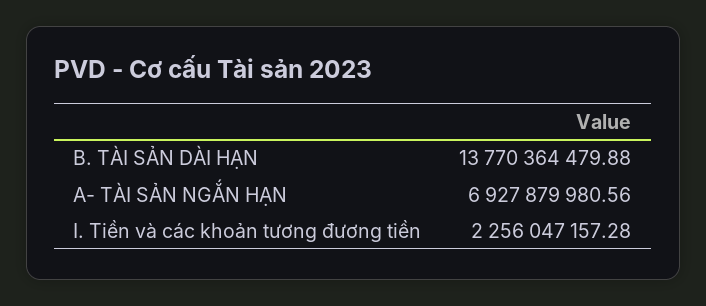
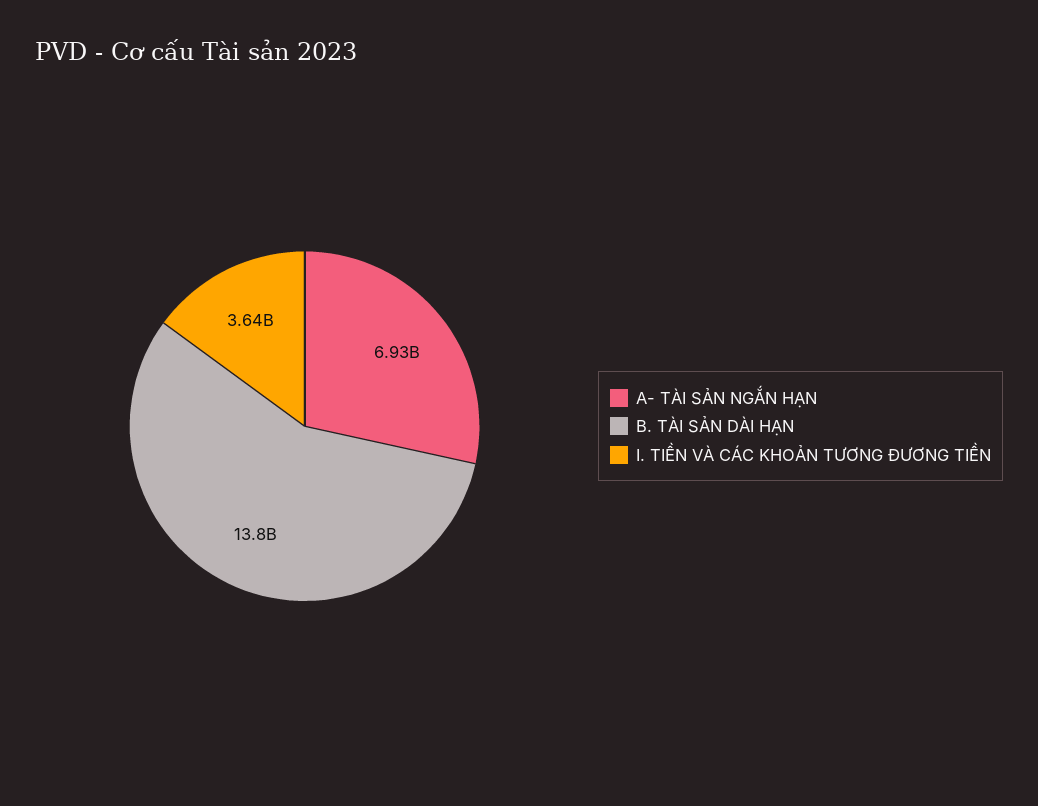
  {
    "B. TÀI SẢN DÀI HẠN": 13770364479.88,
    "A- TÀI SẢN NGẮN HẠN": 6927879980.56,
-   "I. Tiền và các khoản tương đương tiền": 2256047157.28
+   "I. Tiền và các khoản tương đương tiền": 3640000000
  }

